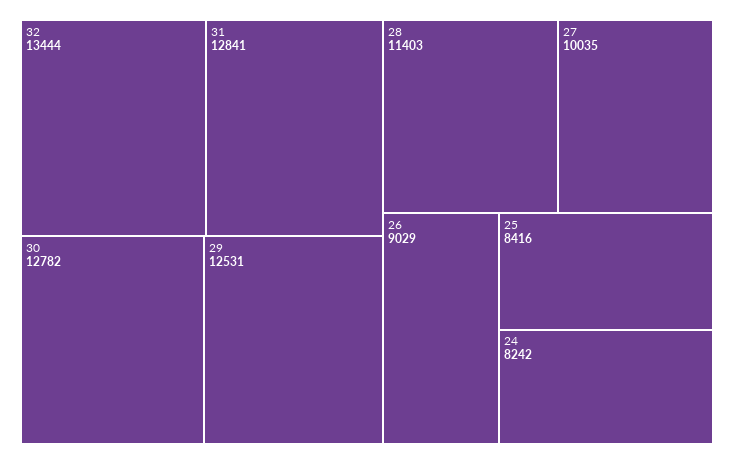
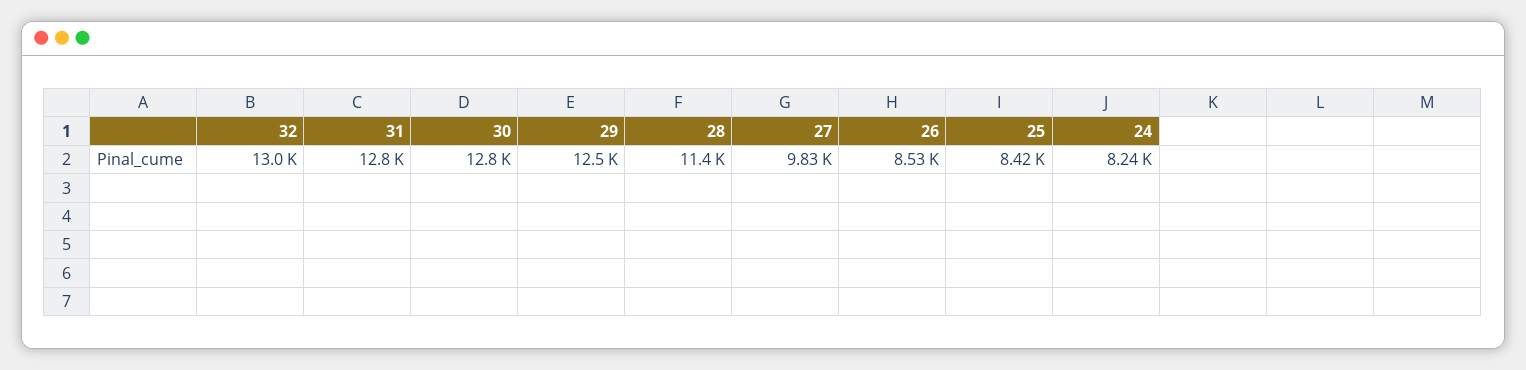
  {
-   "32": 13444,
+   "32": 13000,
    "31": 12841,
    "30": 12782,
    "29": 12531,
    "28": 11403,
-   "27": 10035,
+   "27": 9830,
-   "26": 9029,
+   "26": 8530,
    "25": 8416,
    "24": 8242
  }

